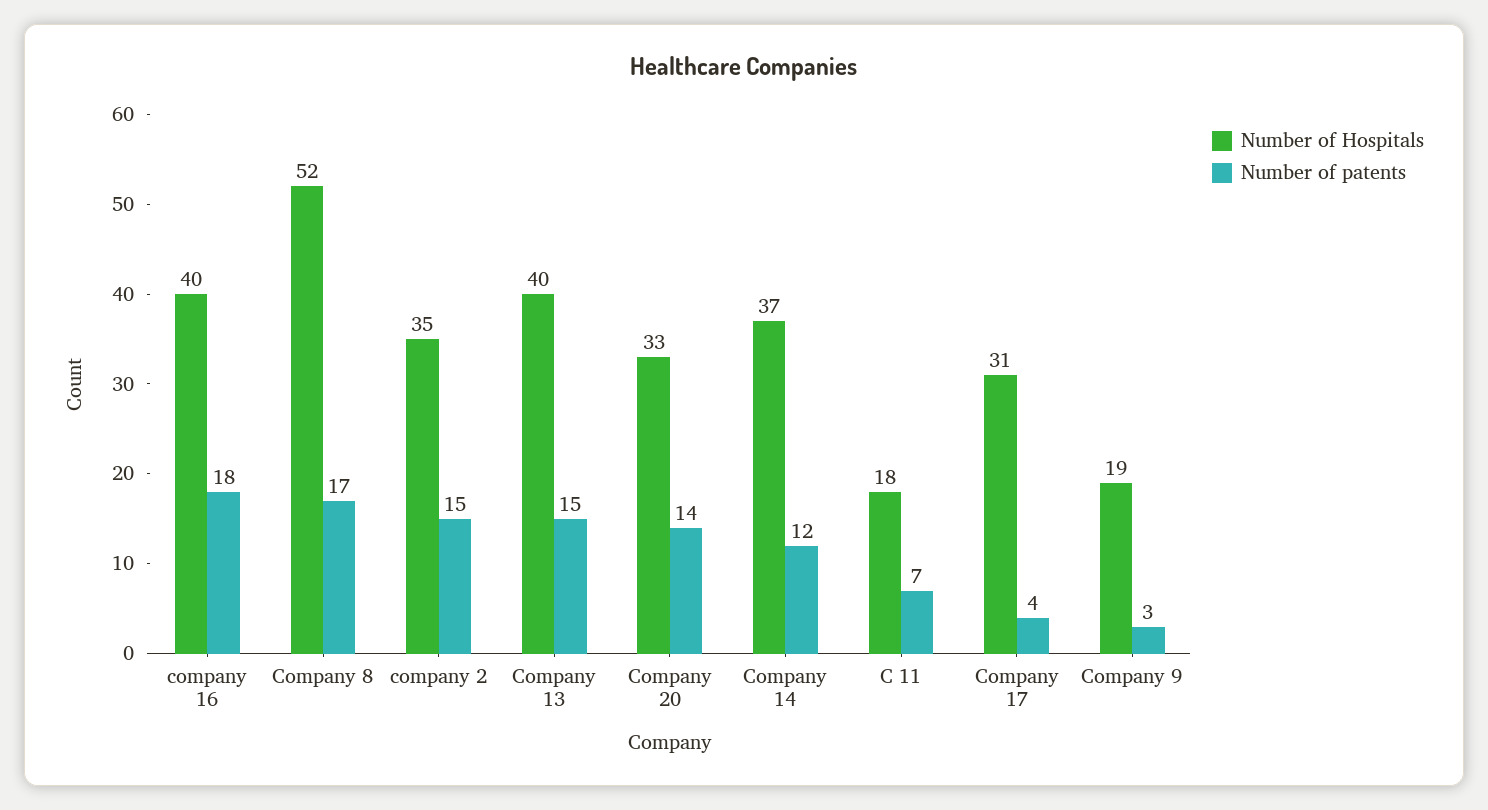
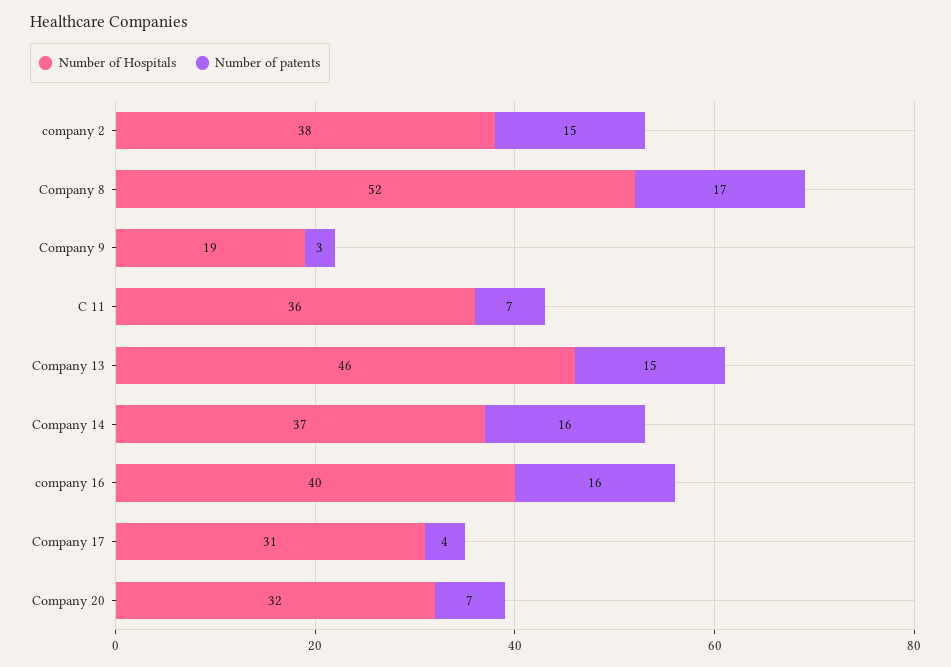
  {
    "Number of Hospitals": {
      "company 16": 40,
      "Company 8": 52,
-     "company 2": 35,
+     "company 2": 38,
-     "Company 13": 40,
+     "Company 13": 46,
-     "Company 20": 33,
+     "Company 20": 32,
      "Company 14": 37,
-     "C 11": 18,
+     "C 11": 36,
      "Company 17": 31,
      "Company 9": 19
    },
    "Number of patents": {
-     "company 16": 18,
+     "company 16": 16,
      "Company 8": 17,
      "company 2": 15,
      "Company 13": 15,
-     "Company 20": 14,
+     "Company 20": 7,
-     "Company 14": 12,
+     "Company 14": 16,
      "C 11": 7,
      "Company 17": 4,
      "Company 9": 3
    }
  }

